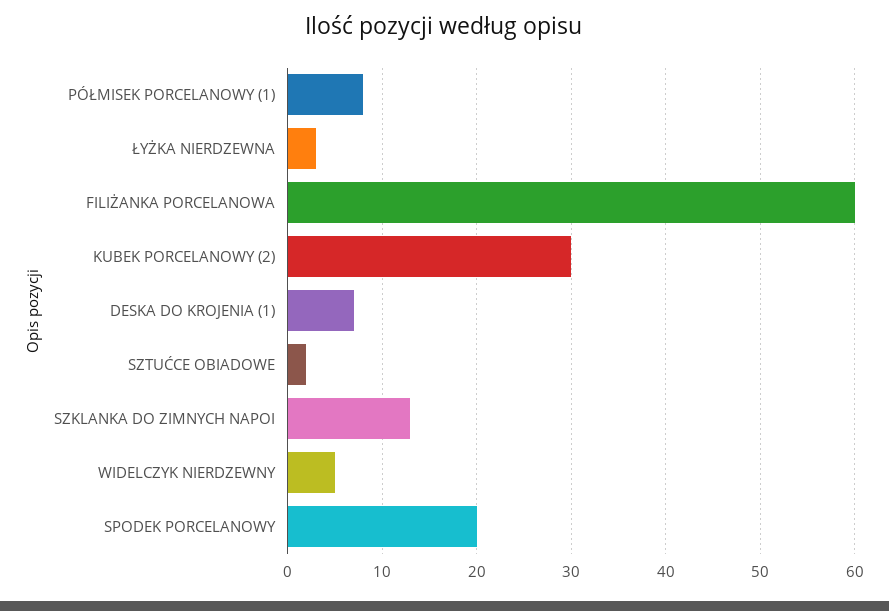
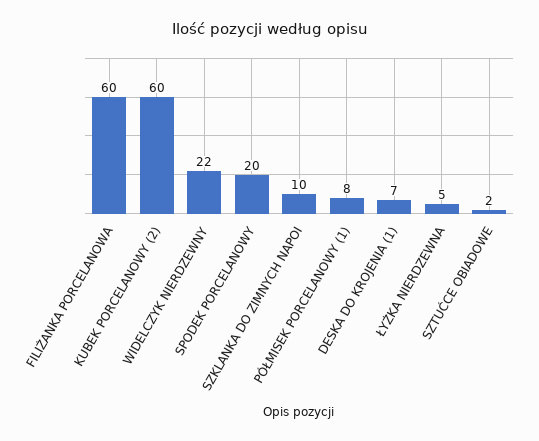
  {
    "PÓŁMISEK PORCELANOWY (1)": 8,
-   "ŁYŻKA NIERDZEWNA": 3,
+   "ŁYŻKA NIERDZEWNA": 5,
    "FILIŻANKA PORCELANOWA": 60,
-   "KUBEK PORCELANOWY (2)": 30,
+   "KUBEK PORCELANOWY (2)": 60,
    "DESKA DO KROJENIA (1)": 7,
    "SZTUĆCE OBIADOWE": 2,
-   "SZKLANKA DO ZIMNYCH NAPOI": 13,
+   "SZKLANKA DO ZIMNYCH NAPOI": 10,
-   "WIDELCZYK NIERDZEWNY": 5,
+   "WIDELCZYK NIERDZEWNY": 22,
    "SPODEK PORCELANOWY": 20
  }

